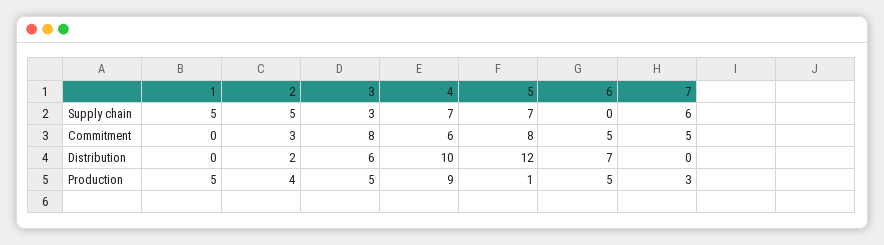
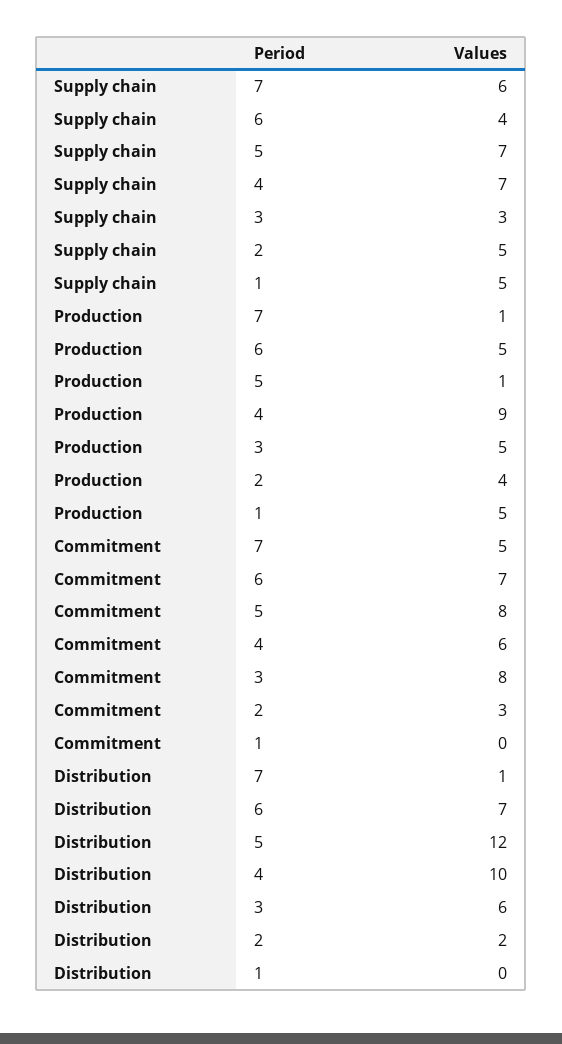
  {
    "1": {
      "Supply chain": 5,
      "Commitment": 0,
      "Distribution": 0,
      "Production": 5
    },
    "2": {
      "Supply chain": 5,
      "Commitment": 3,
      "Distribution": 2,
      "Production": 4
    },
    "3": {
      "Supply chain": 3,
      "Commitment": 8,
      "Distribution": 6,
      "Production": 5
    },
    "4": {
      "Supply chain": 7,
      "Commitment": 6,
      "Distribution": 10,
      "Production": 9
    },
    "5": {
      "Supply chain": 7,
      "Commitment": 8,
      "Distribution": 12,
      "Production": 1
    },
    "6": {
-     "Supply chain": 0,
+     "Supply chain": 4,
-     "Commitment": 5,
+     "Commitment": 7,
      "Distribution": 7,
      "Production": 5
    },
    "7": {
      "Supply chain": 6,
      "Commitment": 5,
-     "Distribution": 0,
+     "Distribution": 1,
-     "Production": 3
+     "Production": 1
    }
  }

